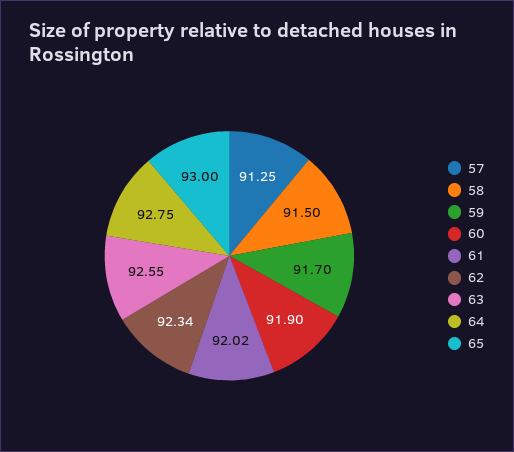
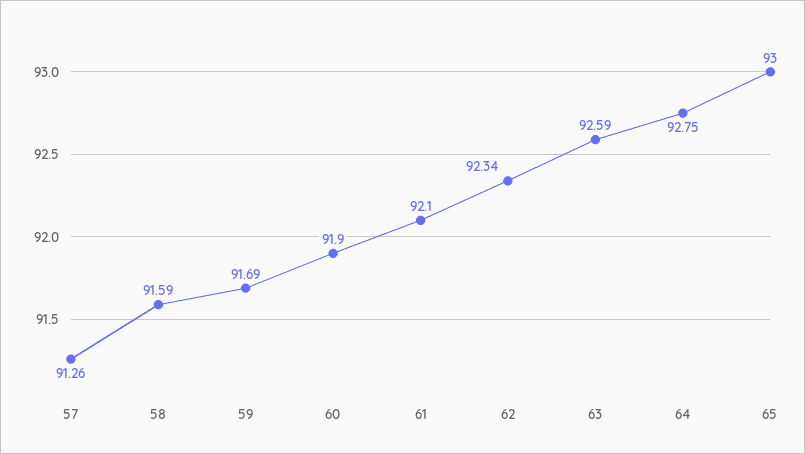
  {
-   "57": 91.25,
+   "57": 91.26,
-   "58": 91.5,
+   "58": 91.59,
-   "59": 91.7,
+   "59": 91.69,
    "60": 91.9,
-   "61": 92.02,
+   "61": 92.1,
    "62": 92.34,
-   "63": 92.55,
+   "63": 92.59,
    "64": 92.75,
    "65": 93
  }

